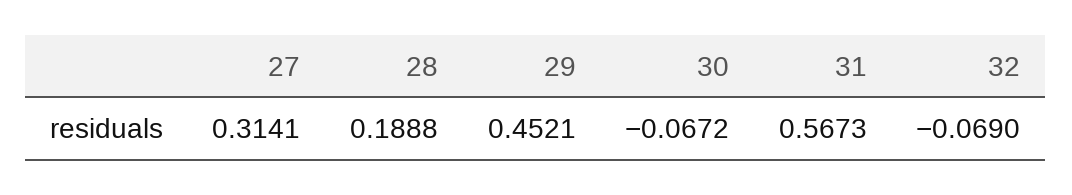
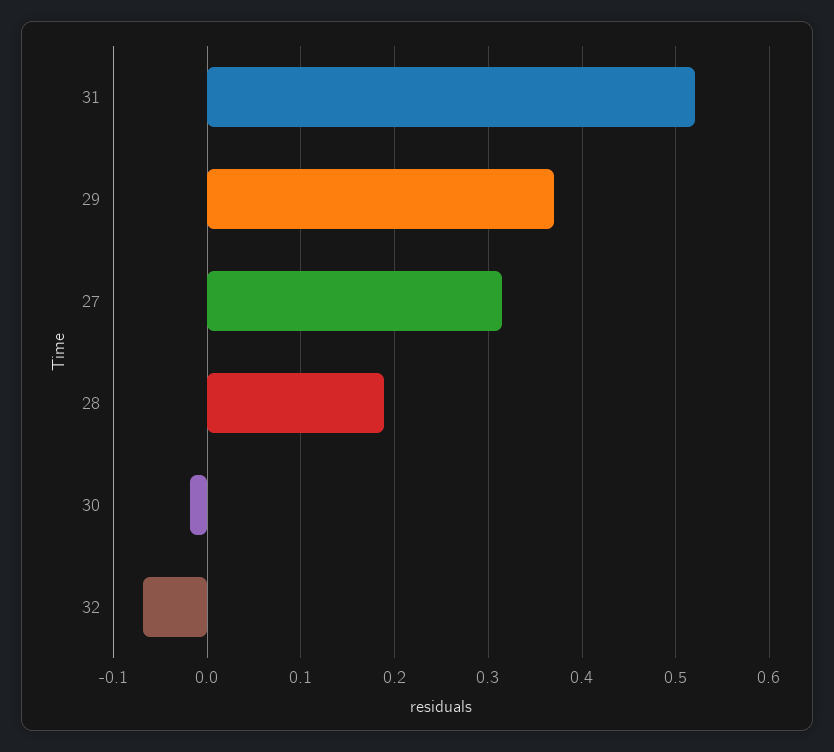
  {
    "27": 0.3141,
    "28": 0.1888,
-   "29": 0.4521,
+   "29": 0.37,
-   "30": -0.0672,
+   "30": -0.02,
-   "31": 0.5673,
+   "31": 0.52,
    "32": -0.069
  }

